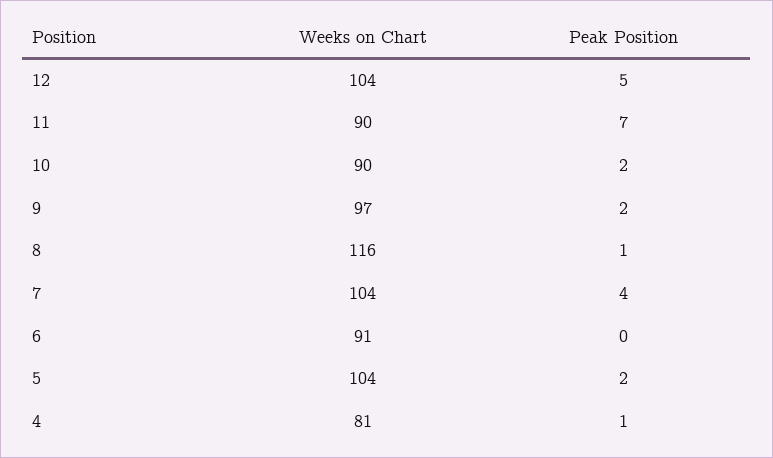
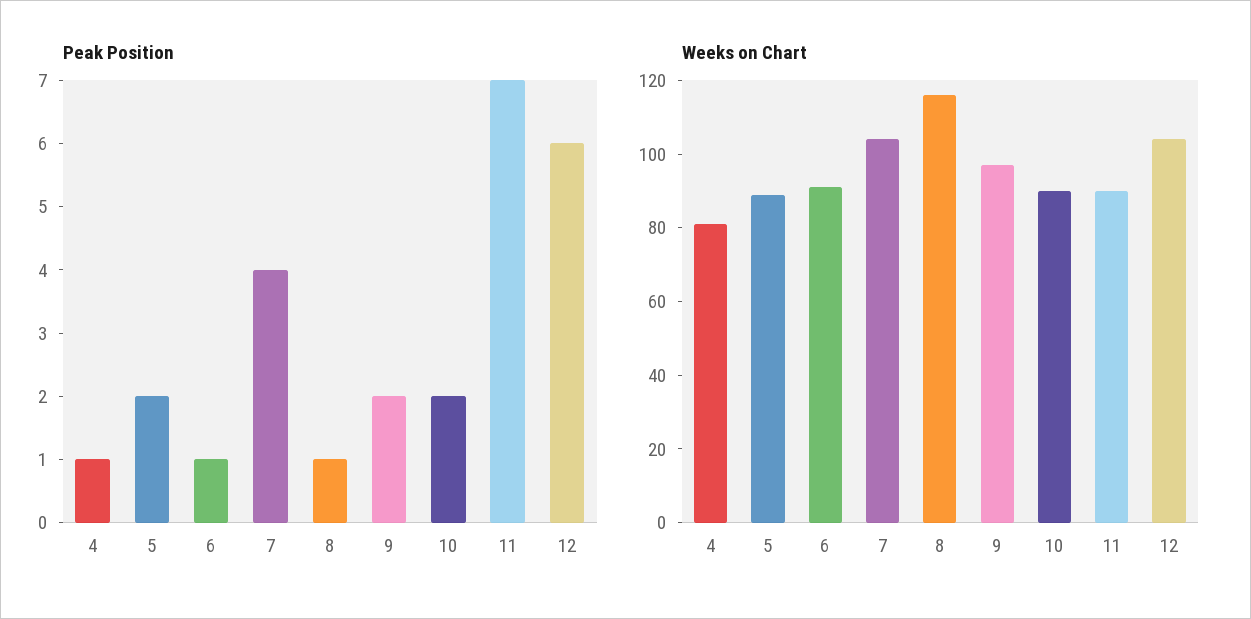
  {
    "Weeks on Chart": {
      "12": 104,
      "11": 90,
      "10": 90,
      "9": 97,
      "8": 116,
      "7": 104,
      "6": 91,
-     "5": 104,
+     "5": 90,
      "4": 81
    },
    "Peak Position": {
-     "12": 5,
+     "12": 6,
      "11": 7,
      "10": 2,
      "9": 2,
      "8": 1,
      "7": 4,
-     "6": 0,
+     "6": 1,
      "5": 2,
      "4": 1
    }
  }

